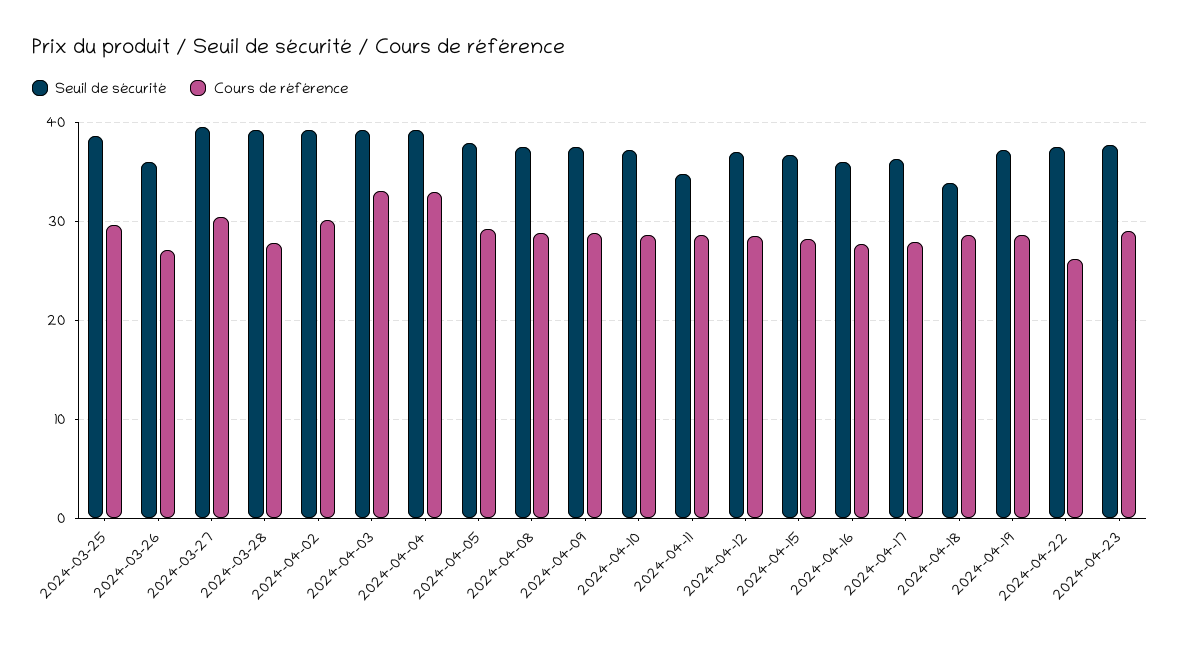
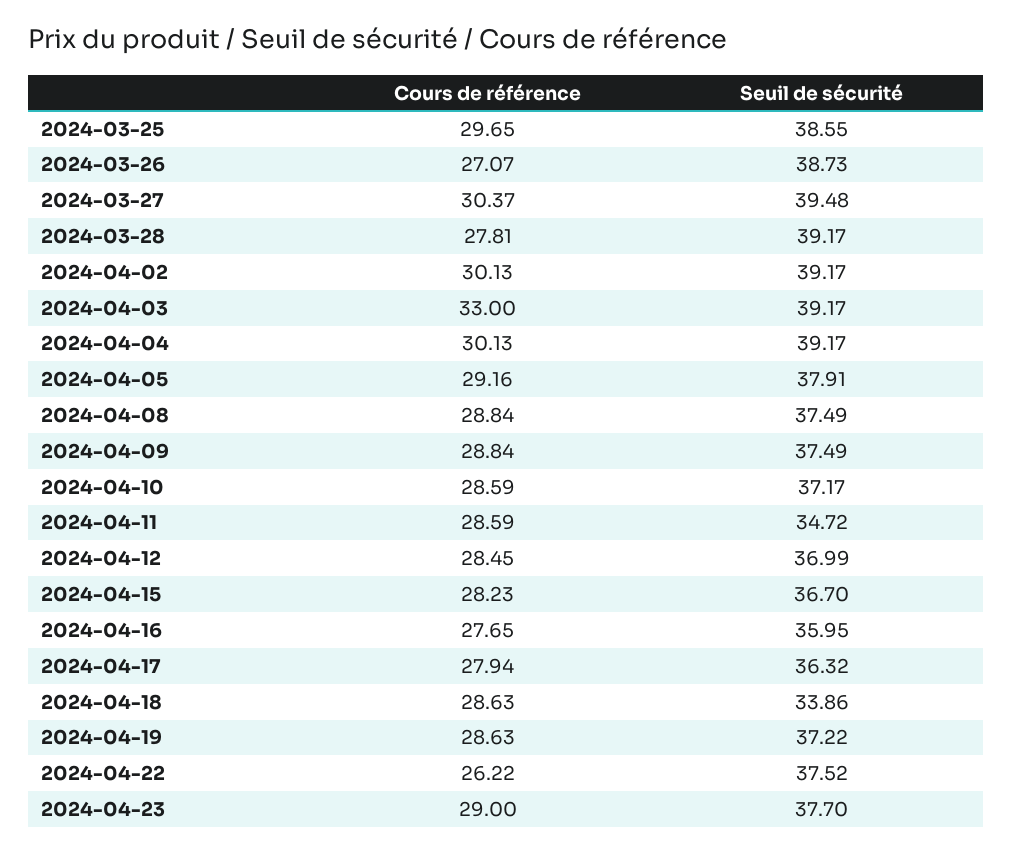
  {
    "Seuil de sécurité": {
      "2024-03-25": 38.55,
-     "2024-03-26": 36,
+     "2024-03-26": 38.73,
      "2024-03-27": 39.48,
      "2024-03-28": 39.17,
      "2024-04-02": 39.17,
      "2024-04-03": 39.17,
      "2024-04-04": 39.17,
      "2024-04-05": 37.91,
      "2024-04-08": 37.49,
      "2024-04-09": 37.49,
      "2024-04-10": 37.17,
      "2024-04-11": 34.72,
      "2024-04-12": 36.99,
      "2024-04-15": 36.7,
      "2024-04-16": 35.95,
      "2024-04-17": 36.32,
      "2024-04-18": 33.86,
      "2024-04-19": 37.22,
      "2024-04-22": 37.52,
      "2024-04-23": 37.7
    },
    "Cours de référence": {
      "2024-03-25": 29.65,
      "2024-03-26": 27.07,
      "2024-03-27": 30.37,
      "2024-03-28": 27.81,
      "2024-04-02": 30.13,
      "2024-04-03": 33,
-     "2024-04-04": 33,
+     "2024-04-04": 30.13,
      "2024-04-05": 29.16,
      "2024-04-08": 28.84,
      "2024-04-09": 28.84,
      "2024-04-10": 28.59,
      "2024-04-11": 28.59,
      "2024-04-12": 28.45,
      "2024-04-15": 28.23,
      "2024-04-16": 27.65,
      "2024-04-17": 27.94,
      "2024-04-18": 28.63,
      "2024-04-19": 28.63,
      "2024-04-22": 26.22,
      "2024-04-23": 29
    }
  }

